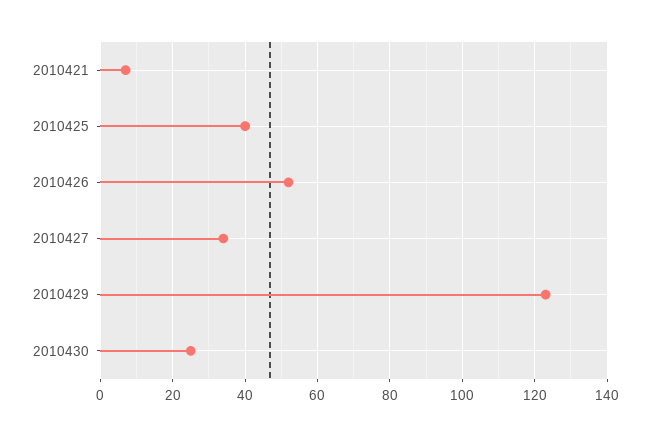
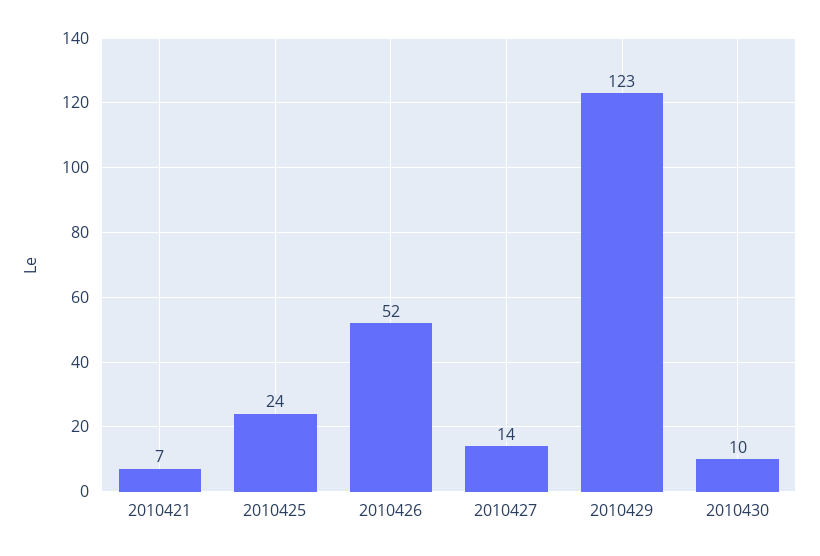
  {
    "2010421": 7,
-   "2010425": 40,
+   "2010425": 24,
    "2010426": 52,
-   "2010427": 35,
+   "2010427": 14,
    "2010429": 123,
-   "2010430": 25
+   "2010430": 10
  }

